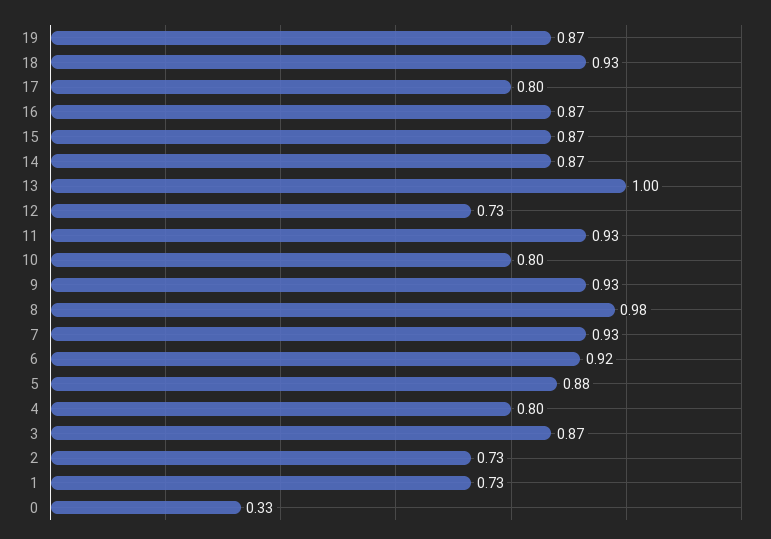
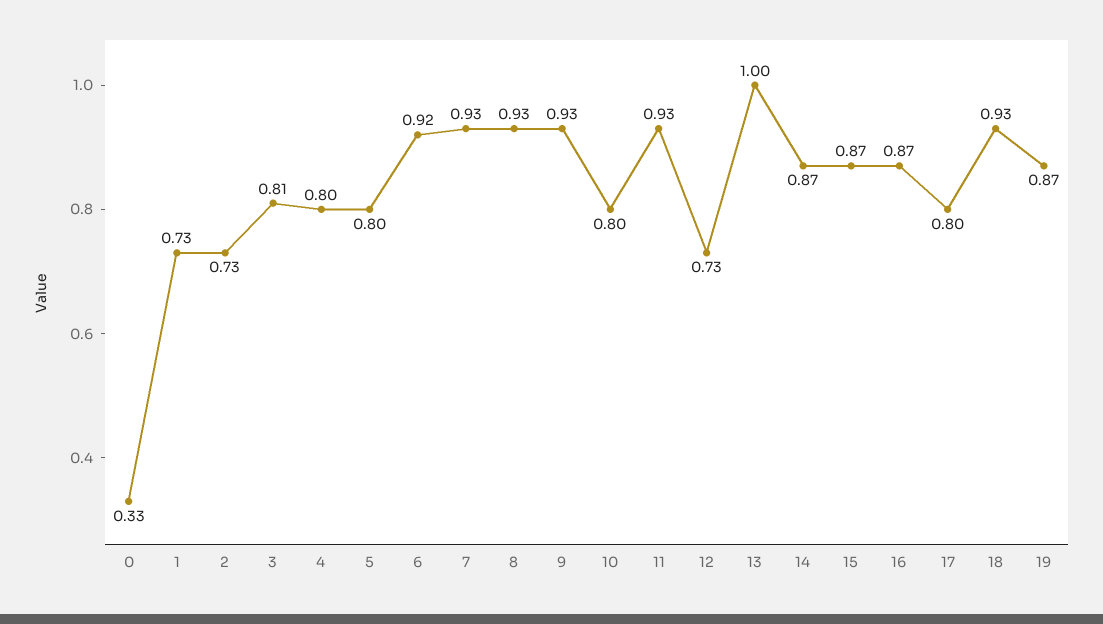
  {
    "19": 0.87,
    "18": 0.93,
    "17": 0.8,
    "16": 0.87,
    "15": 0.87,
    "14": 0.87,
    "13": 1,
    "12": 0.73,
    "11": 0.93,
    "10": 0.8,
    "9": 0.93,
-   "8": 0.98,
+   "8": 0.93,
    "7": 0.93,
    "6": 0.92,
-   "5": 0.88,
+   "5": 0.8,
    "4": 0.8,
-   "3": 0.87,
+   "3": 0.81,
    "2": 0.73,
    "1": 0.73,
    "0": 0.33
  }

